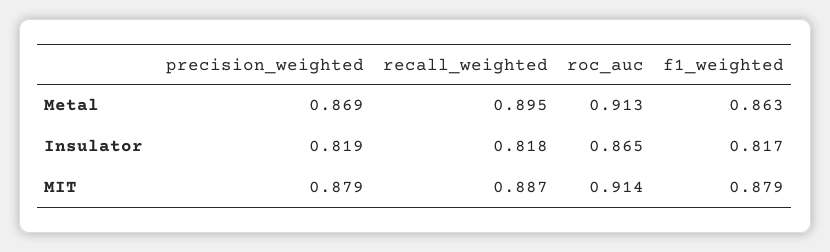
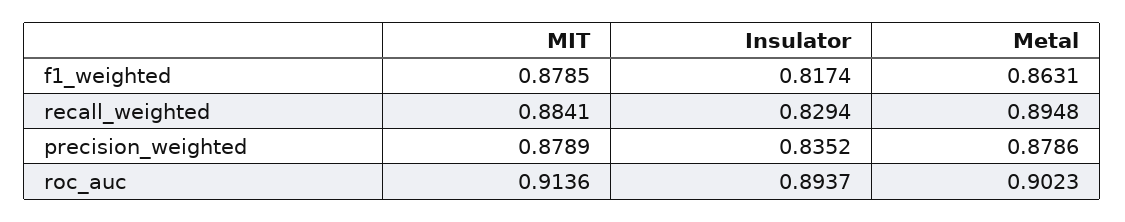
  {
    "precision_weighted": {
-     "Metal": 0.869,
+     "Metal": 0.8786,
-     "Insulator": 0.819,
+     "Insulator": 0.8352,
      "MIT": 0.8789
    },
    "recall_weighted": {
      "Metal": 0.8948,
-     "Insulator": 0.818,
+     "Insulator": 0.8294,
-     "MIT": 0.887
+     "MIT": 0.8841
    },
    "roc_auc": {
-     "Metal": 0.913,
+     "Metal": 0.9023,
-     "Insulator": 0.865,
+     "Insulator": 0.8937,
      "MIT": 0.9136
    },
    "f1_weighted": {
      "Metal": 0.8631,
      "Insulator": 0.8174,
      "MIT": 0.8785
    }
  }

